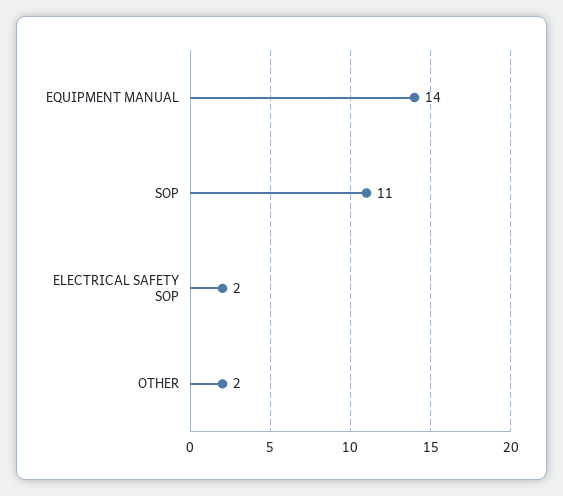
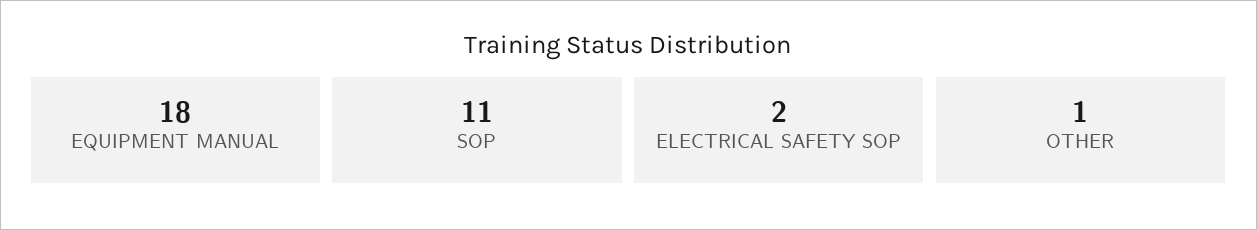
  {
-   "EQUIPMENT MANUAL": 14,
+   "EQUIPMENT MANUAL": 18,
    "SOP": 11,
    "ELECTRICAL SAFETY SOP": 2,
-   "OTHER": 2
+   "OTHER": 1
  }

